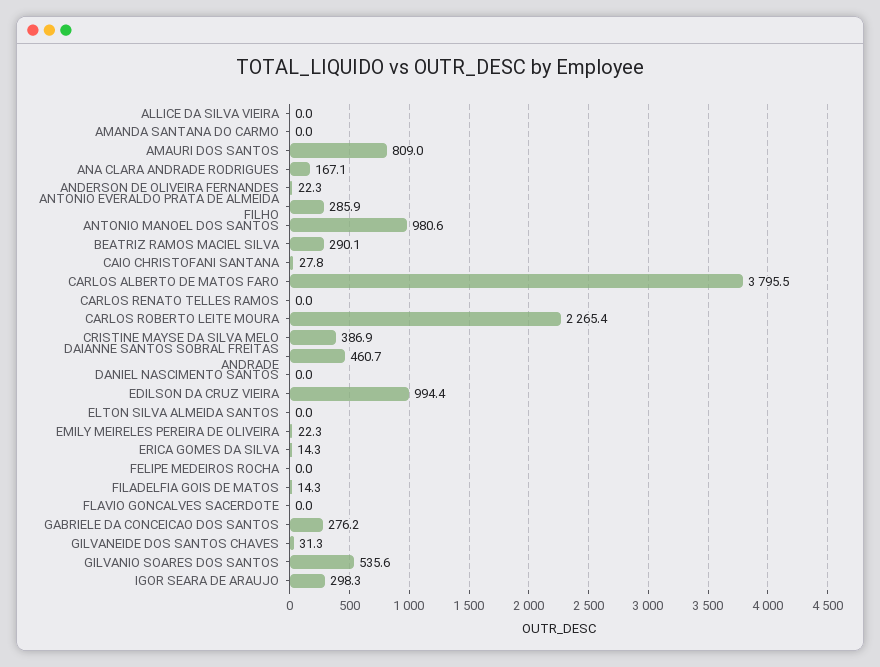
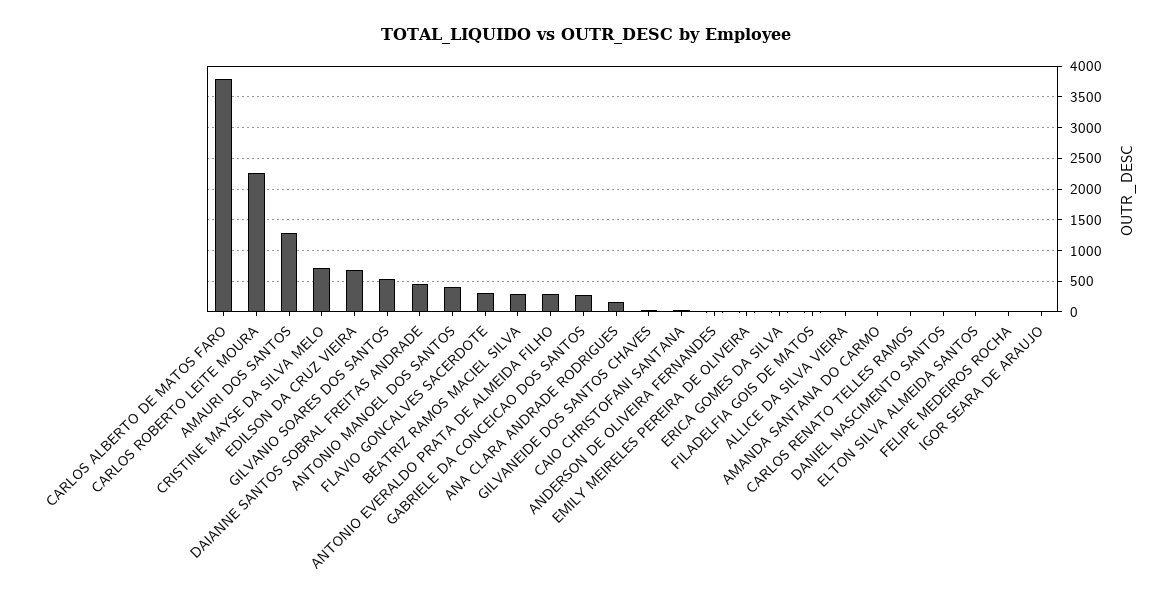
  {
    "ALLICE DA SILVA VIEIRA": 0,
    "AMANDA SANTANA DO CARMO": 0,
-   "AMAURI DOS SANTOS": 809,
+   "AMAURI DOS SANTOS": 1300,
    "ANA CLARA ANDRADE RODRIGUES": 167.1,
    "ANDERSON DE OLIVEIRA FERNANDES": 22.3,
    "ANTONIO EVERALDO PRATA DE ALMEIDA FILHO": 285.9,
-   "ANTONIO MANOEL DOS SANTOS": 980.6,
+   "ANTONIO MANOEL DOS SANTOS": 400,
    "BEATRIZ RAMOS MACIEL SILVA": 290.1,
    "CAIO CHRISTOFANI SANTANA": 27.8,
    "CARLOS ALBERTO DE MATOS FARO": 3795.5,
    "CARLOS RENATO TELLES RAMOS": 0,
    "CARLOS ROBERTO LEITE MOURA": 2265.4,
-   "CRISTINE MAYSE DA SILVA MELO": 386.9,
+   "CRISTINE MAYSE DA SILVA MELO": 700,
    "DAIANNE SANTOS SOBRAL FREITAS ANDRADE": 460.7,
    "DANIEL NASCIMENTO SANTOS": 0,
-   "EDILSON DA CRUZ VIEIRA": 994.4,
+   "EDILSON DA CRUZ VIEIRA": 700,
    "ELTON SILVA ALMEIDA SANTOS": 0,
    "EMILY MEIRELES PEREIRA DE OLIVEIRA": 22.3,
    "ERICA GOMES DA SILVA": 14.3,
    "FELIPE MEDEIROS ROCHA": 0,
    "FILADELFIA GOIS DE MATOS": 14.3,
-   "FLAVIO GONCALVES SACERDOTE": 0,
+   "FLAVIO GONCALVES SACERDOTE": 300,
    "GABRIELE DA CONCEICAO DOS SANTOS": 276.2,
    "GILVANEIDE DOS SANTOS CHAVES": 31.3,
    "GILVANIO SOARES DOS SANTOS": 535.6,
-   "IGOR SEARA DE ARAUJO": 298.3
+   "IGOR SEARA DE ARAUJO": 0
  }

